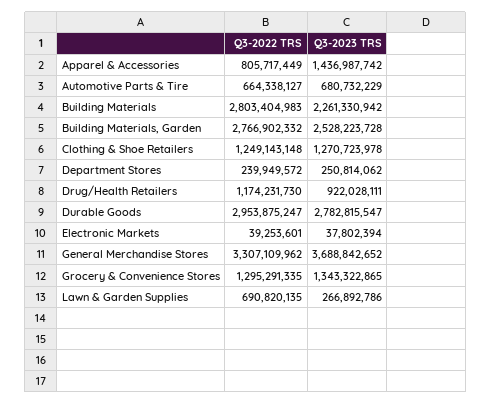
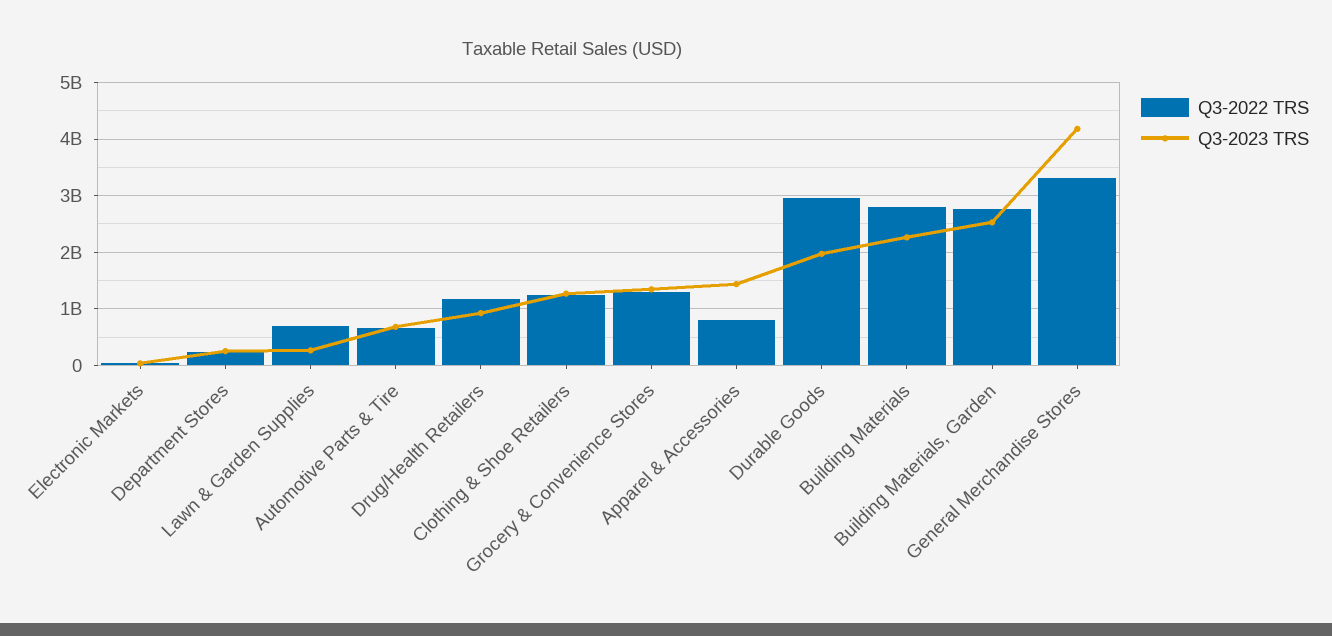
  {
    "Q3-2022 TRS": {
      "Apparel & Accessories": 805717449,
      "Automotive Parts & Tire": 664338127,
      "Building Materials": 2803404983,
      "Building Materials, Garden": 2766902332,
      "Clothing & Shoe Retailers": 1249143148,
      "Department Stores": 239949572,
      "Drug/Health Retailers": 1174231730,
      "Durable Goods": 2953875247,
      "Electronic Markets": 39253601,
      "General Merchandise Stores": 3307109962,
      "Grocery & Convenience Stores": 1295291335,
      "Lawn & Garden Supplies": 690820135
    },
    "Q3-2023 TRS": {
      "Apparel & Accessories": 1436987742,
      "Automotive Parts & Tire": 680732229,
      "Building Materials": 2261330942,
      "Building Materials, Garden": 2528223728,
      "Clothing & Shoe Retailers": 1270723978,
      "Department Stores": 250814062,
      "Drug/Health Retailers": 922028111,
-     "Durable Goods": 2782815547,
+     "Durable Goods": 2000000000,
      "Electronic Markets": 37802394,
-     "General Merchandise Stores": 3688842652,
+     "General Merchandise Stores": 4200000000,
      "Grocery & Convenience Stores": 1343322865,
      "Lawn & Garden Supplies": 266892786
    }
  }

